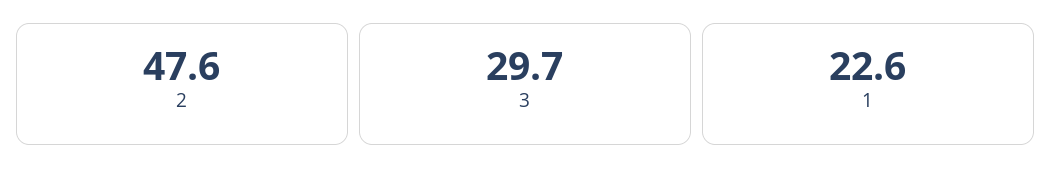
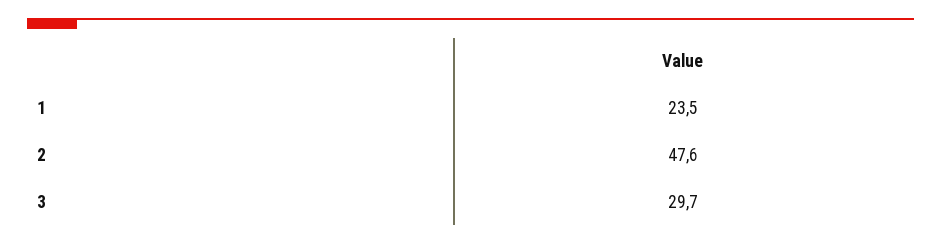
  {
    "2": 47.6,
    "3": 29.7,
-   "1": 22.6
+   "1": 23.5
  }

